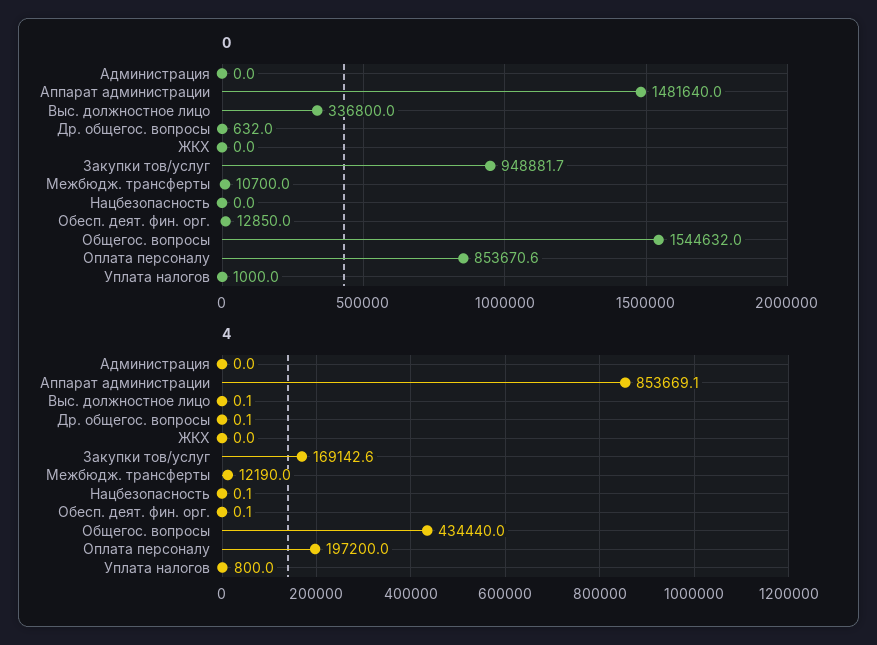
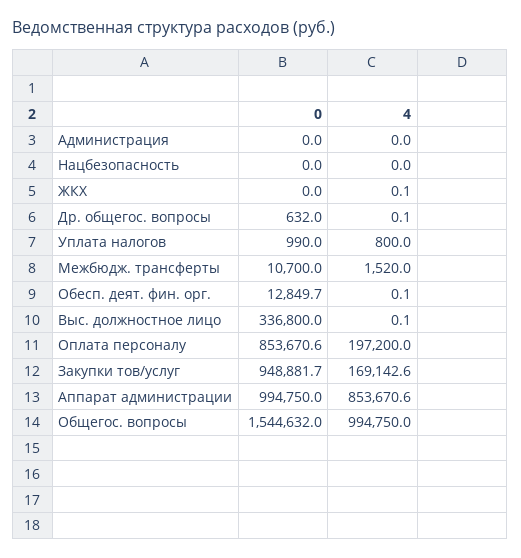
  {
    "0": {
      "Администрация": 0,
-     "Аппарат администрации": 1481640,
+     "Аппарат администрации": 994750,
      "Выс. должностное лицо": 336800,
      "Др. общегос. вопросы": 632,
      "ЖКХ": 0,
      "Закупки тов/услуг": 948881.7,
      "Межбюдж. трансферты": 10700,
      "Нацбезопасность": 0,
-     "Обесп. деят. фин. орг.": 12850,
+     "Обесп. деят. фин. орг.": 12849.7,
      "Общегос. вопросы": 1544632,
      "Оплата персоналу": 853670.6,
-     "Уплата налогов": 1000
+     "Уплата налогов": 990
    },
    "4": {
      "Администрация": 0,
-     "Аппарат администрации": 853669.1,
+     "Аппарат администрации": 853670.6,
      "Выс. должностное лицо": 0.1,
      "Др. общегос. вопросы": 0.1,
-     "ЖКХ": 0,
+     "ЖКХ": 0.1,
      "Закупки тов/услуг": 169142.6,
-     "Межбюдж. трансферты": 12190,
+     "Межбюдж. трансферты": 1520,
-     "Нацбезопасность": 0.1,
+     "Нацбезопасность": 0,
      "Обесп. деят. фин. орг.": 0.1,
-     "Общегос. вопросы": 434440,
+     "Общегос. вопросы": 994750,
      "Оплата персоналу": 197200,
      "Уплата налогов": 800
    }
  }

